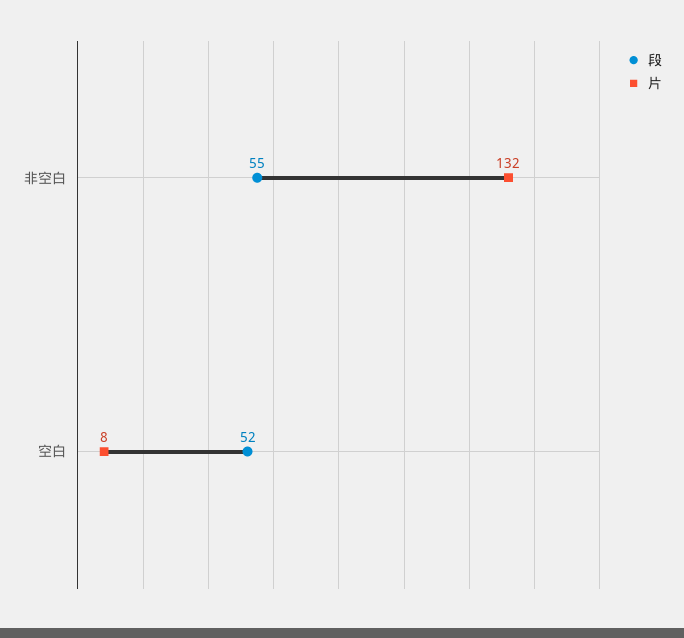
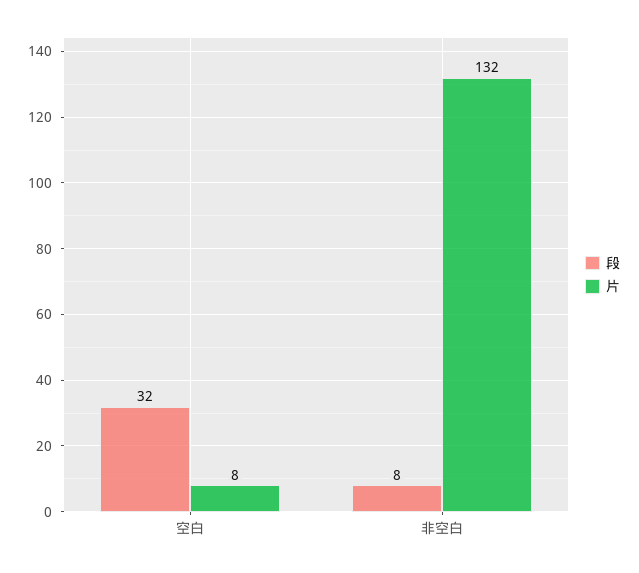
  {
    "段": {
-     "非空白": 55,
+     "非空白": 8,
-     "空白": 52
+     "空白": 32
    },
    "片": {
      "非空白": 132,
      "空白": 8
    }
  }

